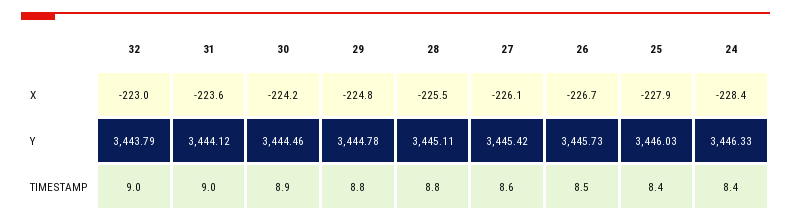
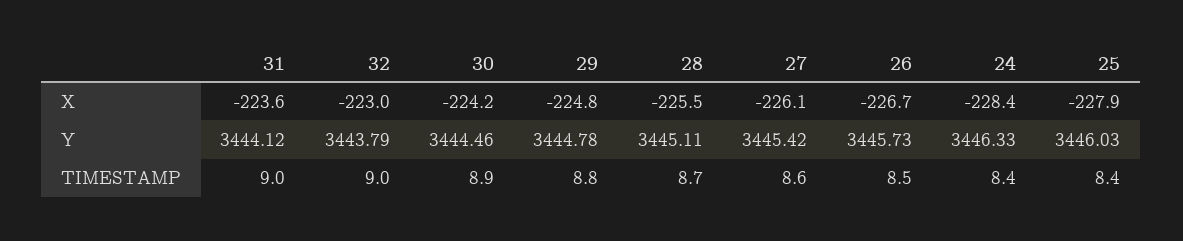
  {
    "32": {
      "X": -223,
      "Y": 3443.79,
      "TIMESTAMP": 9
    },
    "31": {
      "X": -223.6,
      "Y": 3444.12,
      "TIMESTAMP": 9
    },
    "30": {
      "X": -224.2,
      "Y": 3444.46,
      "TIMESTAMP": 8.9
    },
    "29": {
      "X": -224.8,
      "Y": 3444.78,
      "TIMESTAMP": 8.8
    },
    "28": {
      "X": -225.5,
      "Y": 3445.11,
-     "TIMESTAMP": 8.8
+     "TIMESTAMP": 8.7
    },
    "27": {
      "X": -226.1,
      "Y": 3445.42,
      "TIMESTAMP": 8.6
    },
    "26": {
      "X": -226.7,
      "Y": 3445.73,
      "TIMESTAMP": 8.5
    },
    "25": {
      "X": -227.9,
      "Y": 3446.03,
      "TIMESTAMP": 8.4
    },
    "24": {
      "X": -228.4,
      "Y": 3446.33,
      "TIMESTAMP": 8.4
    }
  }

